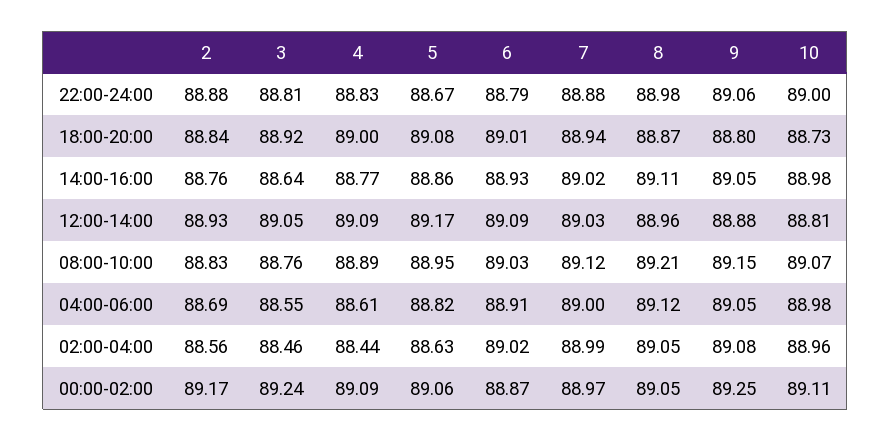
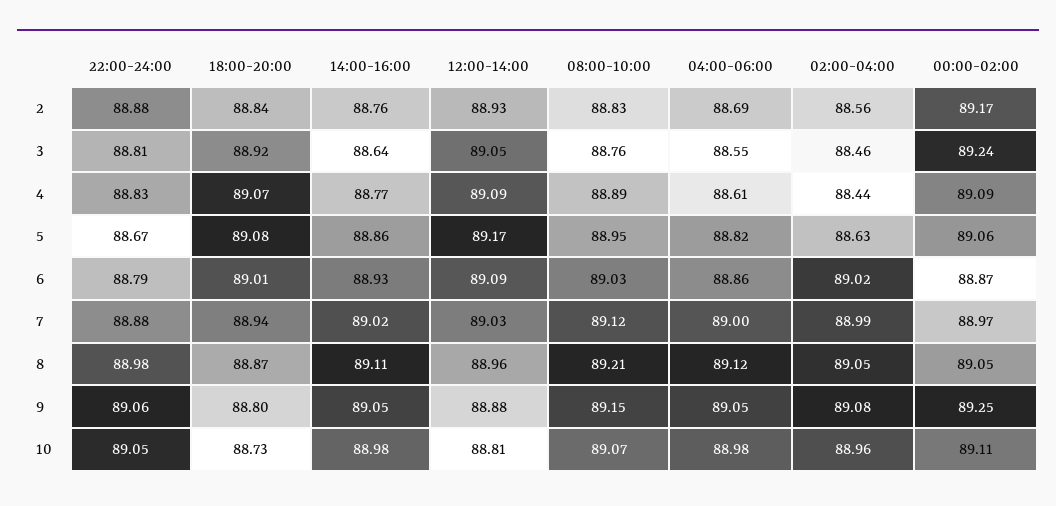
  {
    "2": {
      "22:00-24:00": 88.88,
      "18:00-20:00": 88.84,
      "14:00-16:00": 88.76,
      "12:00-14:00": 88.93,
      "08:00-10:00": 88.83,
      "04:00-06:00": 88.69,
      "02:00-04:00": 88.56,
      "00:00-02:00": 89.17
    },
    "3": {
      "22:00-24:00": 88.81,
      "18:00-20:00": 88.92,
      "14:00-16:00": 88.64,
      "12:00-14:00": 89.05,
      "08:00-10:00": 88.76,
      "04:00-06:00": 88.55,
      "02:00-04:00": 88.46,
      "00:00-02:00": 89.24
    },
    "4": {
      "22:00-24:00": 88.83,
-     "18:00-20:00": 89,
+     "18:00-20:00": 89.07,
      "14:00-16:00": 88.77,
      "12:00-14:00": 89.09,
      "08:00-10:00": 88.89,
      "04:00-06:00": 88.61,
      "02:00-04:00": 88.44,
      "00:00-02:00": 89.09
    },
    "5": {
      "22:00-24:00": 88.67,
      "18:00-20:00": 89.08,
      "14:00-16:00": 88.86,
      "12:00-14:00": 89.17,
      "08:00-10:00": 88.95,
      "04:00-06:00": 88.82,
      "02:00-04:00": 88.63,
      "00:00-02:00": 89.06
    },
    "6": {
      "22:00-24:00": 88.79,
      "18:00-20:00": 89.01,
      "14:00-16:00": 88.93,
      "12:00-14:00": 89.09,
      "08:00-10:00": 89.03,
-     "04:00-06:00": 88.91,
+     "04:00-06:00": 88.86,
      "02:00-04:00": 89.02,
      "00:00-02:00": 88.87
    },
    "7": {
      "22:00-24:00": 88.88,
      "18:00-20:00": 88.94,
      "14:00-16:00": 89.02,
      "12:00-14:00": 89.03,
      "08:00-10:00": 89.12,
      "04:00-06:00": 89,
      "02:00-04:00": 88.99,
      "00:00-02:00": 88.97
    },
    "8": {
      "22:00-24:00": 88.98,
      "18:00-20:00": 88.87,
      "14:00-16:00": 89.11,
      "12:00-14:00": 88.96,
      "08:00-10:00": 89.21,
      "04:00-06:00": 89.12,
      "02:00-04:00": 89.05,
      "00:00-02:00": 89.05
    },
    "9": {
      "22:00-24:00": 89.06,
      "18:00-20:00": 88.8,
      "14:00-16:00": 89.05,
      "12:00-14:00": 88.88,
      "08:00-10:00": 89.15,
      "04:00-06:00": 89.05,
      "02:00-04:00": 89.08,
      "00:00-02:00": 89.25
    },
    "10": {
-     "22:00-24:00": 89,
+     "22:00-24:00": 89.05,
      "18:00-20:00": 88.73,
      "14:00-16:00": 88.98,
      "12:00-14:00": 88.81,
      "08:00-10:00": 89.07,
      "04:00-06:00": 88.98,
      "02:00-04:00": 88.96,
      "00:00-02:00": 89.11
    }
  }

